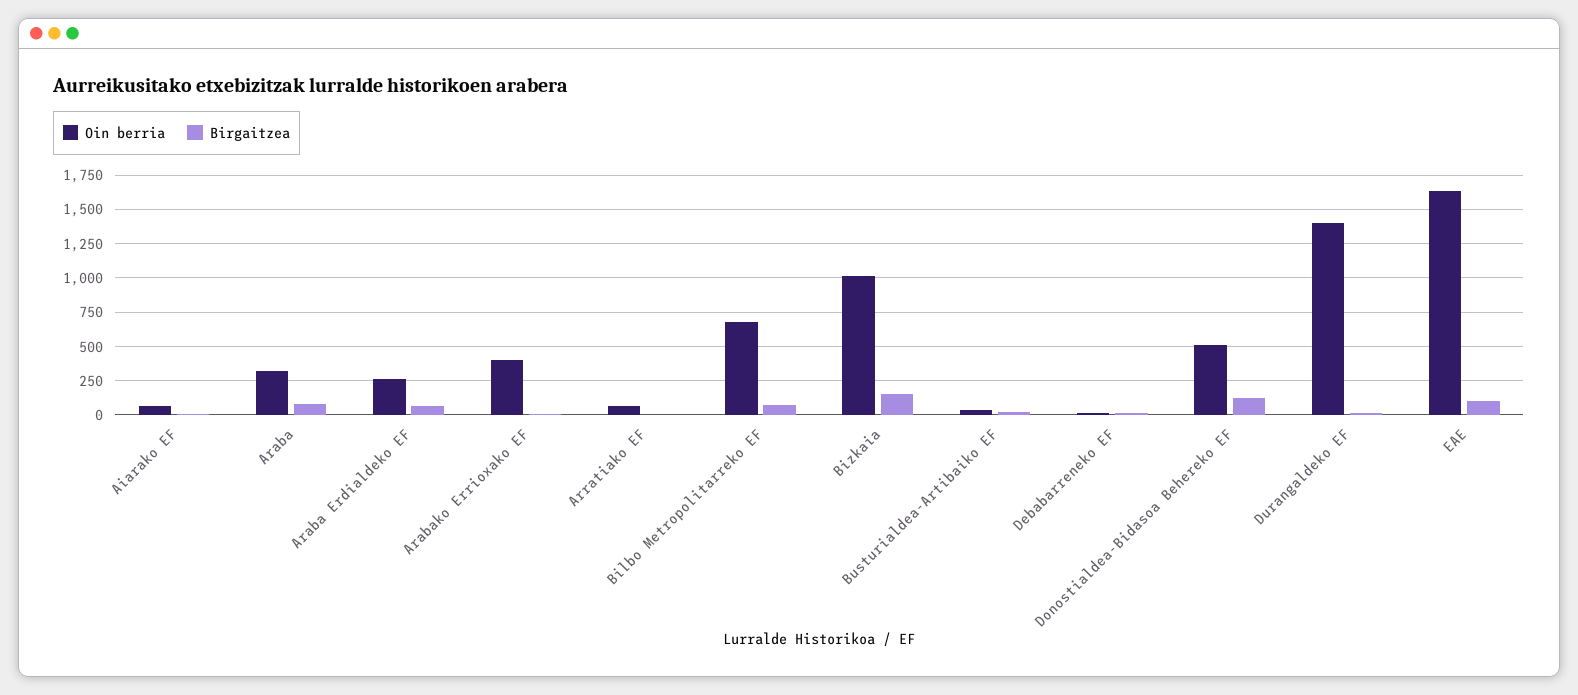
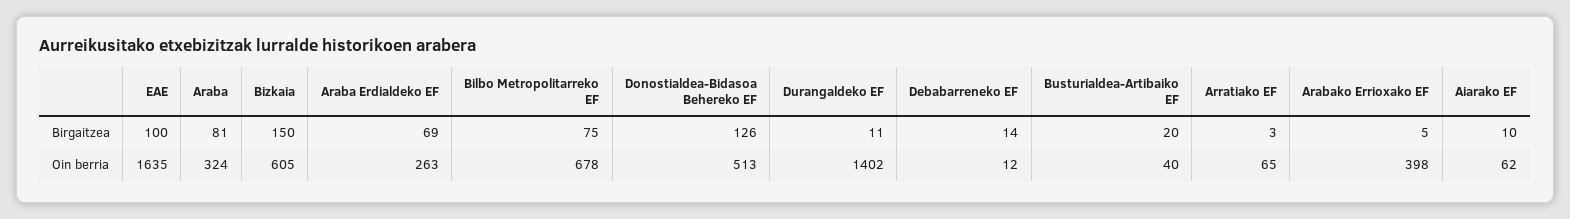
  {
    "Oin berria": {
      "Aiarako EF": 62,
      "Araba": 324,
      "Araba Erdialdeko EF": 263,
      "Arabako Errioxako EF": 398,
      "Arratiako EF": 65,
      "Bilbo Metropolitarreko EF": 678,
-     "Bizkaia": 1000,
+     "Bizkaia": 605,
      "Busturialdea-Artibaiko EF": 40,
      "Debabarreneko EF": 12,
      "Donostialdea-Bidasoa Behereko EF": 513,
      "Durangaldeko EF": 1402,
      "EAE": 1635
    },
    "Birgaitzea": {
      "Aiarako EF": 10,
      "Araba": 81,
      "Araba Erdialdeko EF": 69,
      "Arabako Errioxako EF": 5,
      "Arratiako EF": 3,
      "Bilbo Metropolitarreko EF": 75,
      "Bizkaia": 150,
      "Busturialdea-Artibaiko EF": 20,
      "Debabarreneko EF": 14,
      "Donostialdea-Bidasoa Behereko EF": 126,
      "Durangaldeko EF": 11,
      "EAE": 100
    }
  }

